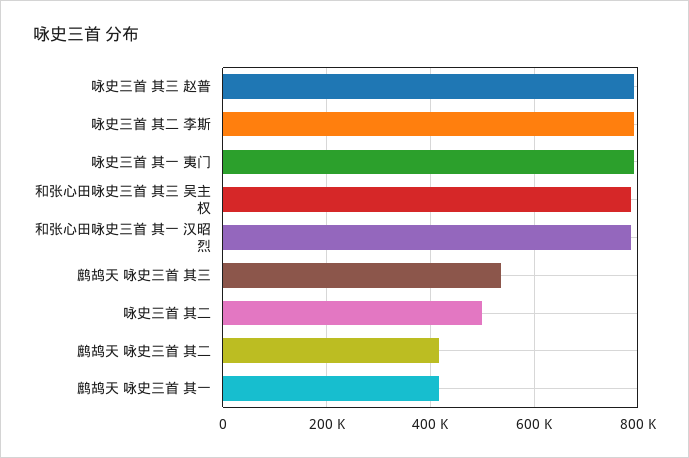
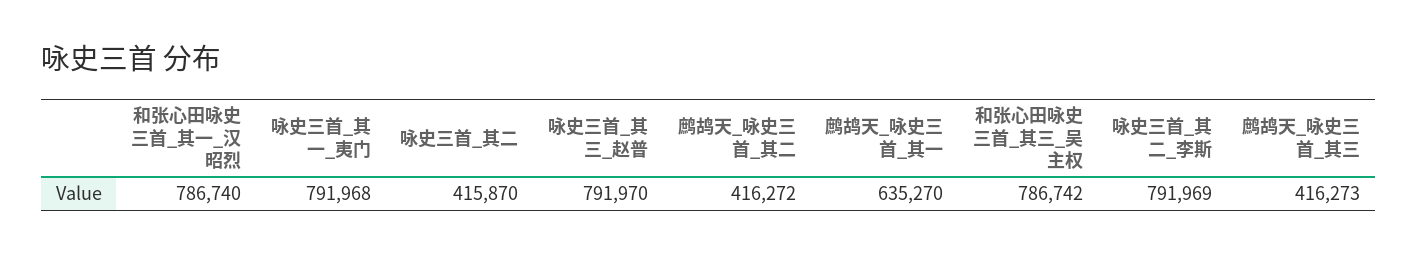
  {
    "咏史三首 其三 赵普": 791970,
    "咏史三首 其二 李斯": 791969,
    "咏史三首 其一 夷门": 791968,
    "和张心田咏史三首 其三 吴主权": 786742,
    "和张心田咏史三首 其一 汉昭烈": 786740,
-   "鹧鸪天 咏史三首 其三": 540000,
+   "鹧鸪天 咏史三首 其三": 416273,
-   "咏史三首 其二": 500000,
+   "咏史三首 其二": 415870,
    "鹧鸪天 咏史三首 其二": 416272,
-   "鹧鸪天 咏史三首 其一": 420000
+   "鹧鸪天 咏史三首 其一": 635270
  }

